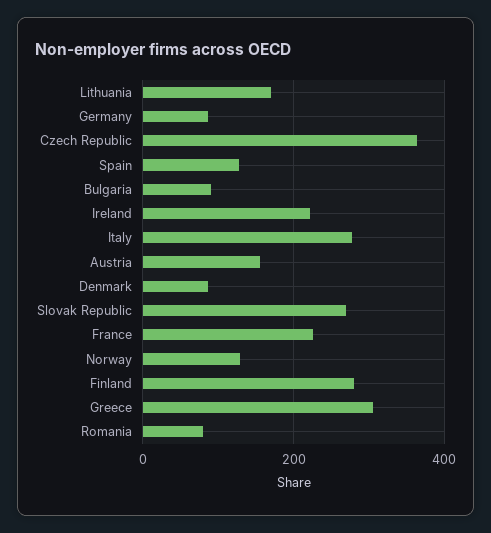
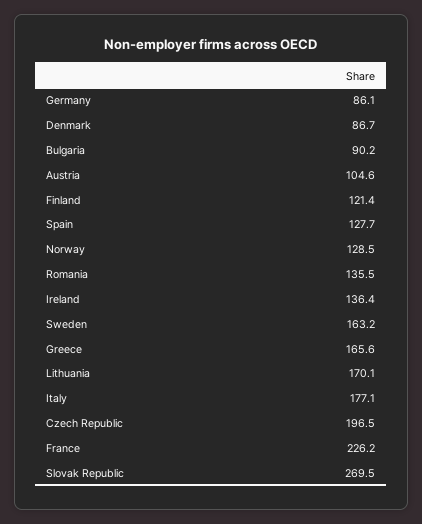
  {
    "Lithuania": 170.1,
    "Germany": 86.1,
-   "Czech Republic": 360,
+   "Czech Republic": 196.5,
    "Spain": 127.7,
    "Bulgaria": 90.2,
-   "Ireland": 220,
+   "Ireland": 136.4,
-   "Italy": 280,
+   "Italy": 177.1,
-   "Austria": 160,
+   "Austria": 104.6,
    "Denmark": 86.7,
    "Slovak Republic": 269.5,
    "France": 226.2,
    "Norway": 128.5,
-   "Finland": 280,
+   "Finland": 121.4,
-   "Greece": 300,
+   "Greece": 165.6,
-   "Romania": 80
+   "Romania": 135.5,
+   "Sweden": 163.2
  }

